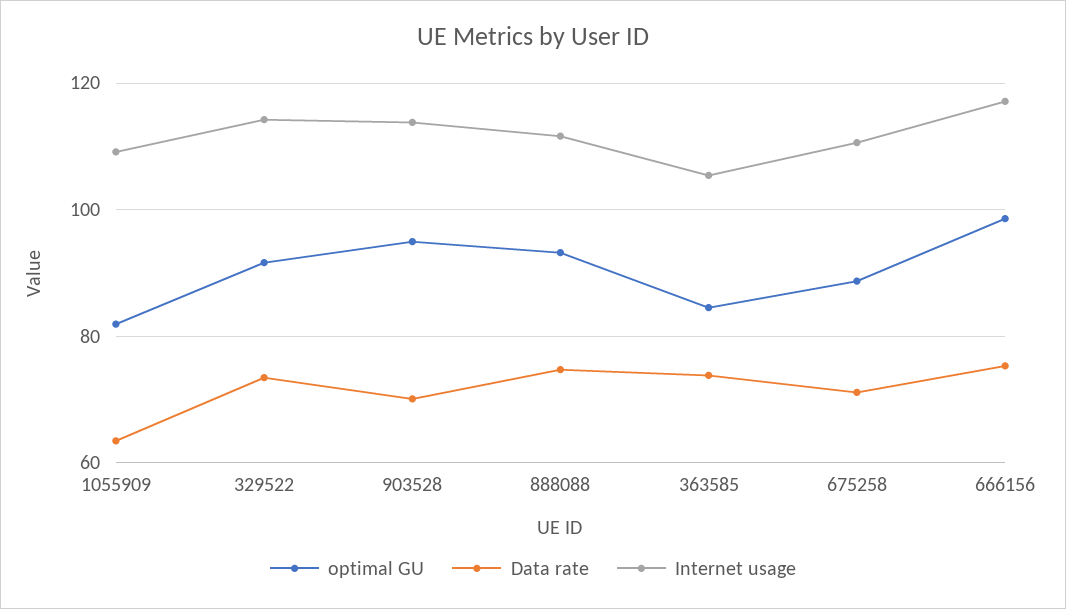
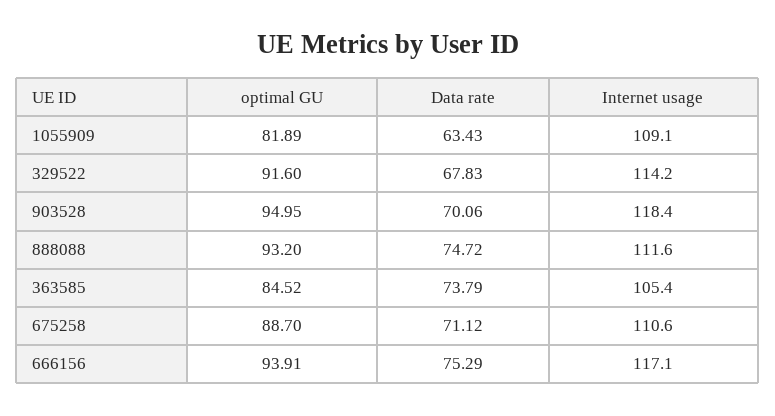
  {
    "optimal GU": {
      "1055909": 81.89,
      "329522": 91.6,
      "903528": 94.95,
      "888088": 93.2,
      "363585": 84.52,
      "675258": 88.7,
-     "666156": 98
+     "666156": 93.91
    },
    "Data rate": {
      "1055909": 63.43,
-     "329522": 74,
+     "329522": 67.83,
      "903528": 70.06,
      "888088": 74.72,
      "363585": 73.79,
      "675258": 71.12,
      "666156": 75.29
    },
    "Internet usage": {
      "1055909": 109.1,
      "329522": 114.2,
-     "903528": 114,
+     "903528": 118.4,
      "888088": 111.6,
      "363585": 105.4,
      "675258": 110.6,
      "666156": 117.1
    }
  }

